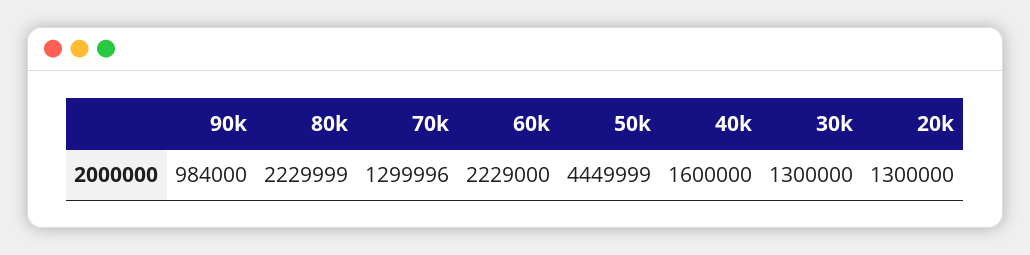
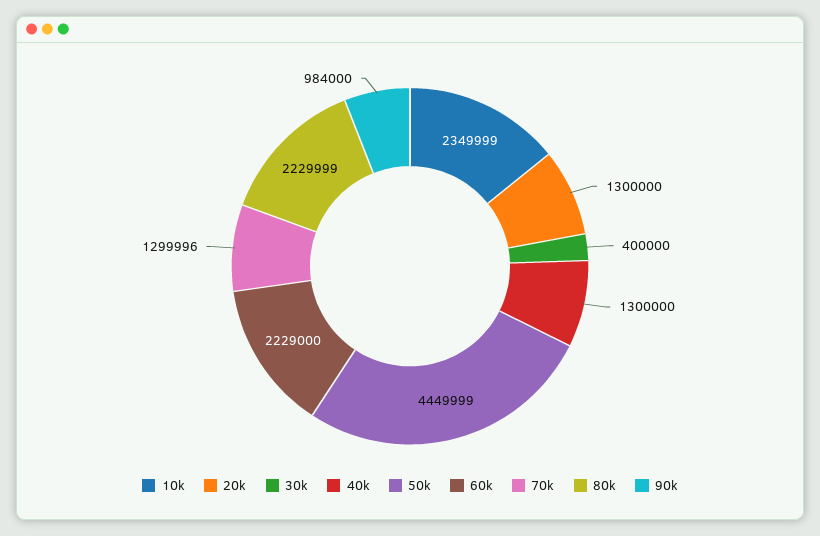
  {
    "90k": 984000,
    "80k": 2229999,
    "70k": 1299996,
    "60k": 2229000,
    "50k": 4449999,
-   "40k": 1600000,
+   "40k": 1300000,
-   "30k": 1300000,
+   "30k": 400000,
-   "20k": 1300000
+   "20k": 1300000,
+   "10k": 2349999
  }

